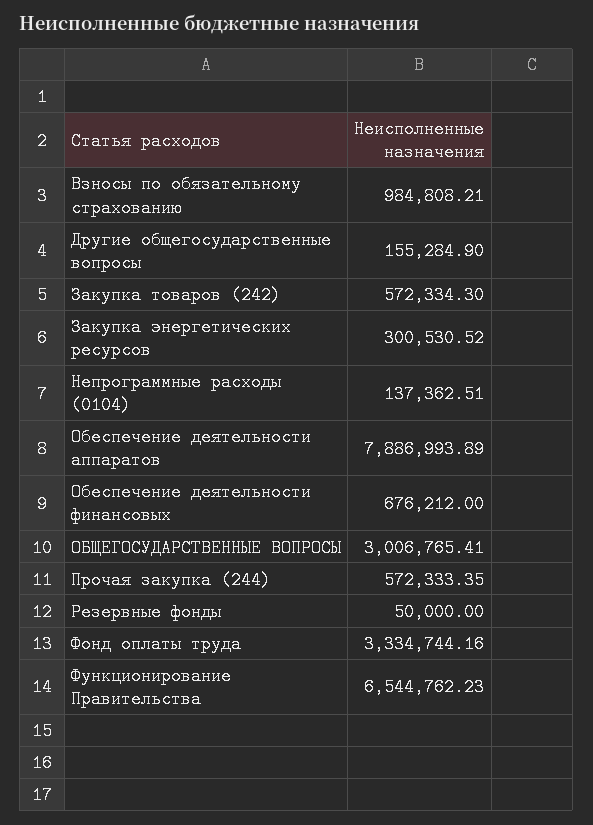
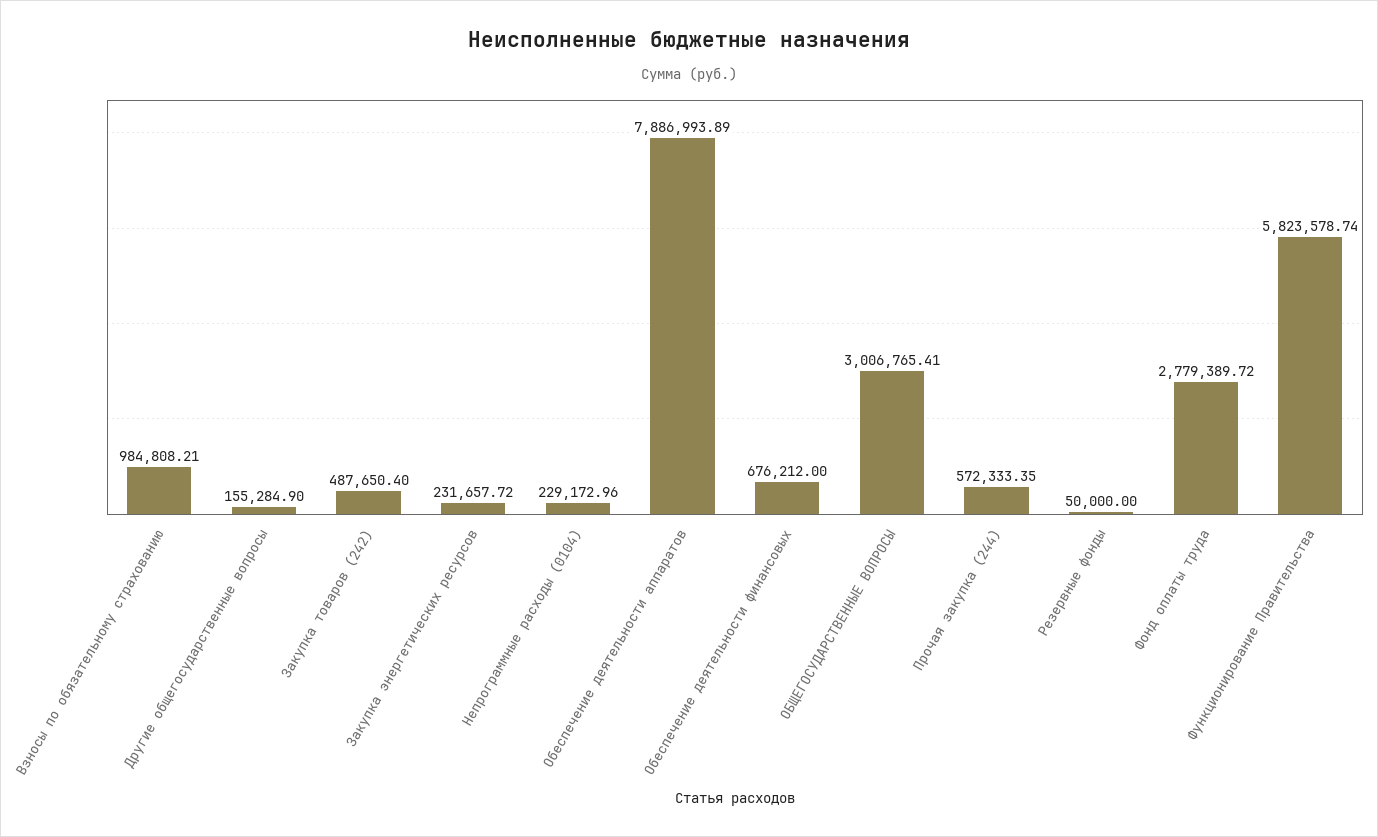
  {
    "Взносы по обязательному страхованию": 984808.21,
    "Другие общегосударственные вопросы": 155284.9,
-   "Закупка товаров (242)": 572334.3,
+   "Закупка товаров (242)": 487650.4,
-   "Закупка энергетических ресурсов": 300530.52,
+   "Закупка энергетических ресурсов": 231657.72,
-   "Непрограммные расходы (0104)": 137362.51,
+   "Непрограммные расходы (0104)": 229172.96,
    "Обеспечение деятельности аппаратов": 7886993.89,
    "Обеспечение деятельности финансовых": 676212,
    "ОБЩЕГОСУДАРСТВЕННЫЕ ВОПРОСЫ": 3006765.41,
    "Прочая закупка (244)": 572333.35,
    "Резервные фонды": 50000,
-   "Фонд оплаты труда": 3334744.16,
+   "Фонд оплаты труда": 2779389.72,
-   "Функционирование Правительства": 6544762.23
+   "Функционирование Правительства": 5823578.74
  }

